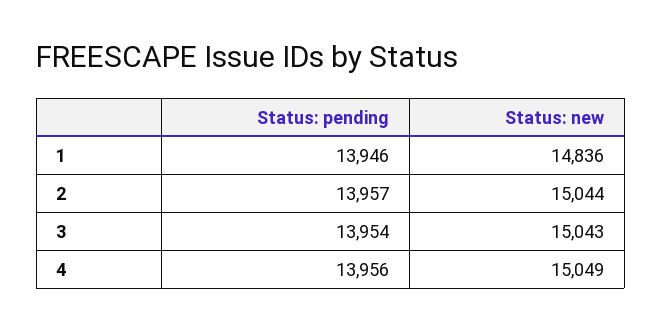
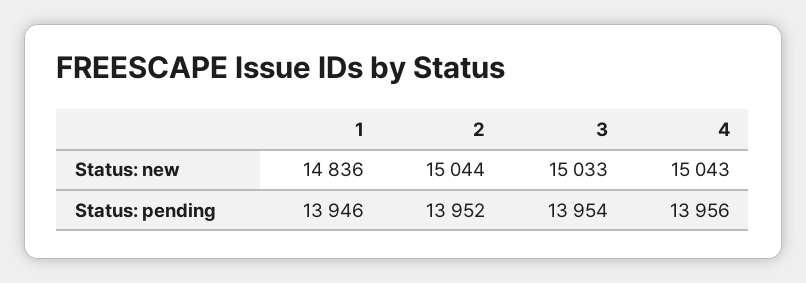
  {
    "Status: pending": {
      "1": 13946,
-     "2": 13957,
+     "2": 13952,
      "3": 13954,
      "4": 13956
    },
    "Status: new": {
      "1": 14836,
      "2": 15044,
-     "3": 15043,
+     "3": 15033,
-     "4": 15049
+     "4": 15043
    }
  }

